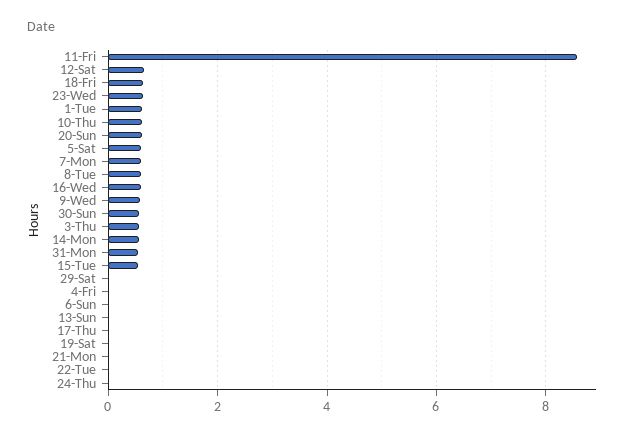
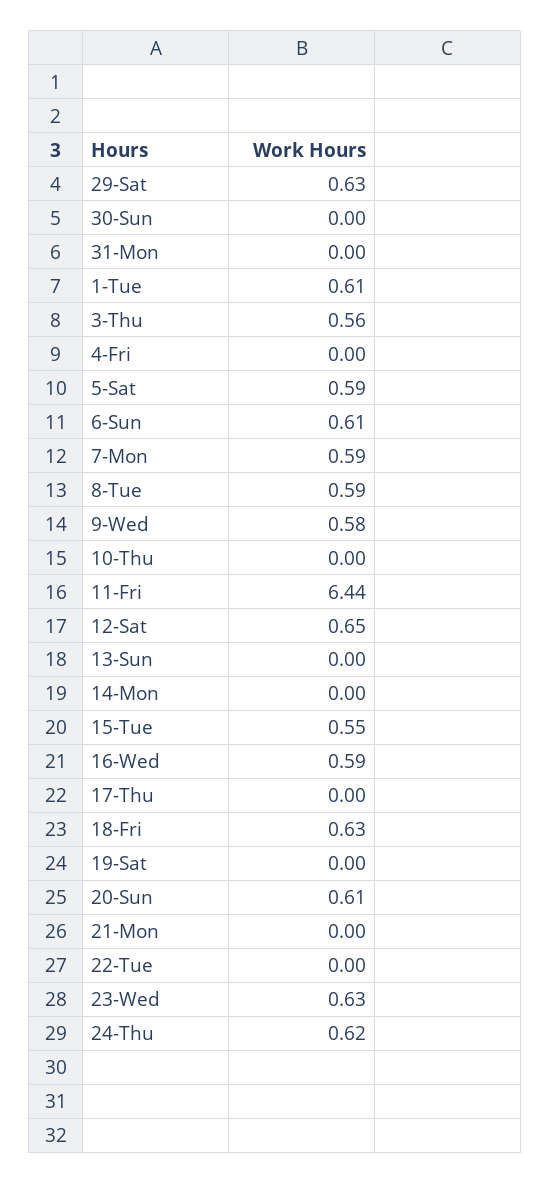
  {
-   "11-Fri": 8.6,
+   "11-Fri": 6.44,
    "12-Sat": 0.65,
    "18-Fri": 0.63,
    "23-Wed": 0.63,
    "1-Tue": 0.61,
-   "10-Thu": 0.6,
+   "10-Thu": 0,
    "20-Sun": 0.61,
    "5-Sat": 0.59,
    "7-Mon": 0.59,
    "8-Tue": 0.59,
    "16-Wed": 0.59,
    "9-Wed": 0.58,
-   "30-Sun": 0.6,
+   "30-Sun": 0,
    "3-Thu": 0.56,
-   "14-Mon": 0.6,
+   "14-Mon": 0,
-   "31-Mon": 0.6,
+   "31-Mon": 0,
    "15-Tue": 0.55,
-   "29-Sat": 0,
+   "29-Sat": 0.63,
    "4-Fri": 0,
-   "6-Sun": 0,
+   "6-Sun": 0.61,
    "13-Sun": 0,
    "17-Thu": 0,
    "19-Sat": 0,
    "21-Mon": 0,
    "22-Tue": 0,
-   "24-Thu": 0
+   "24-Thu": 0.62
  }

